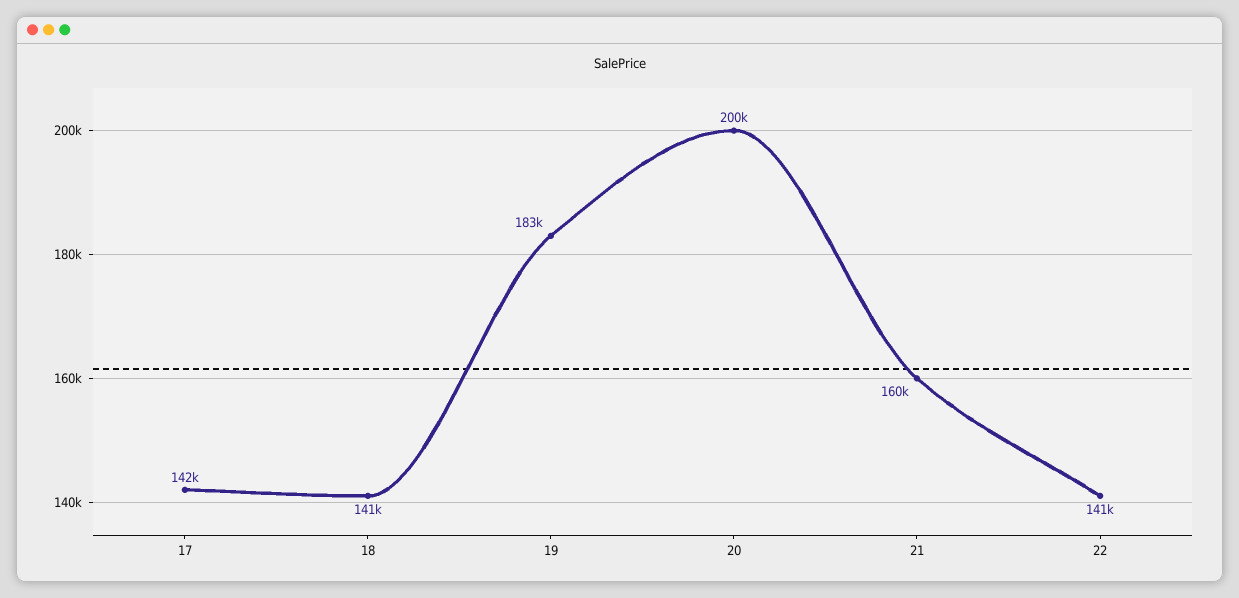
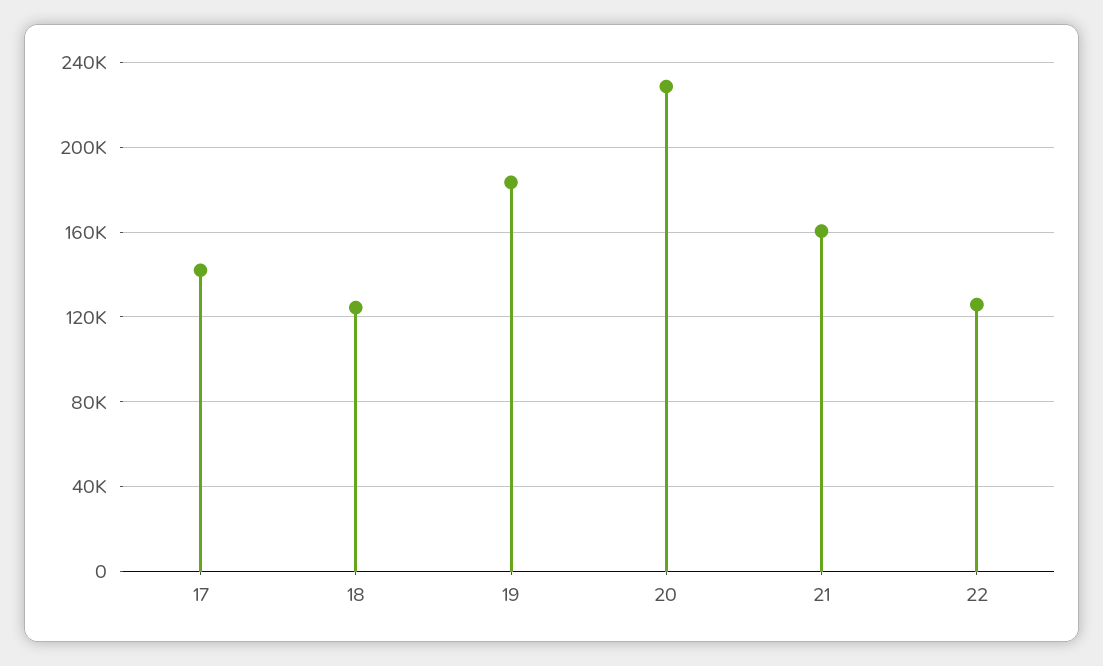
  {
    "17": 142000,
-   "18": 141000,
+   "18": 125000,
    "19": 183000,
-   "20": 200000,
+   "20": 230000,
    "21": 160000,
-   "22": 141000
+   "22": 125000
  }

